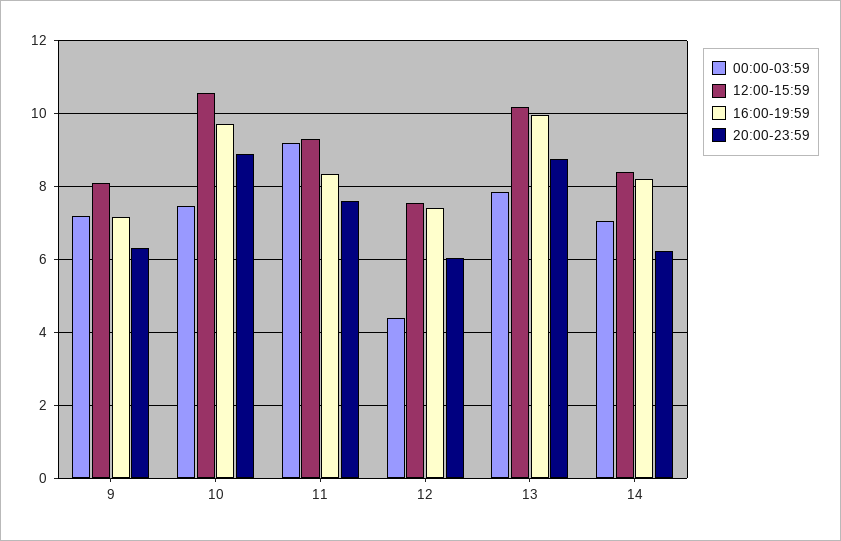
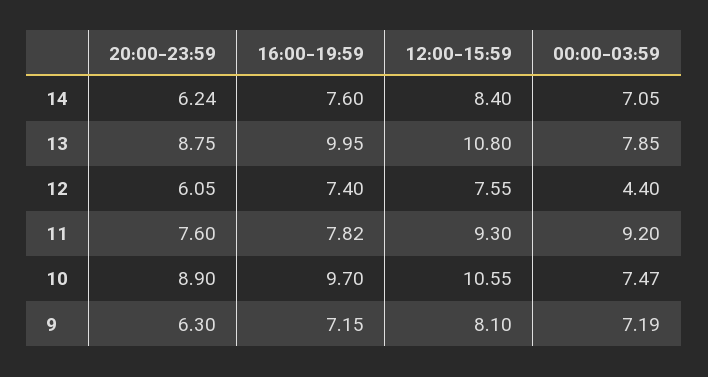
  {
    "00:00-03:59": {
      "9": 7.19,
      "10": 7.47,
      "11": 9.2,
      "12": 4.4,
      "13": 7.85,
      "14": 7.05
    },
    "12:00-15:59": {
      "9": 8.1,
      "10": 10.55,
      "11": 9.3,
      "12": 7.55,
-     "13": 10.2,
+     "13": 10.8,
      "14": 8.4
    },
    "16:00-19:59": {
      "9": 7.15,
      "10": 9.7,
-     "11": 8.4,
+     "11": 7.82,
      "12": 7.4,
      "13": 9.95,
-     "14": 8.2
+     "14": 7.6
    },
    "20:00-23:59": {
      "9": 6.3,
      "10": 8.9,
      "11": 7.6,
      "12": 6.05,
      "13": 8.75,
      "14": 6.24
    }
  }

